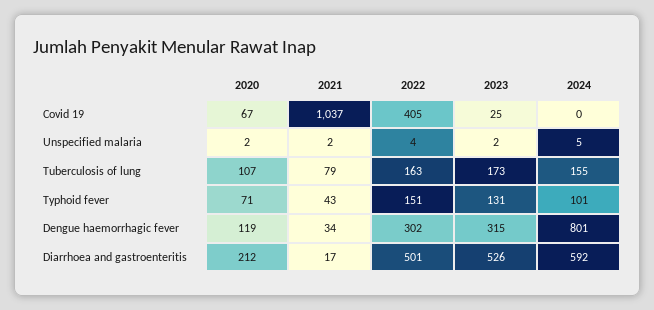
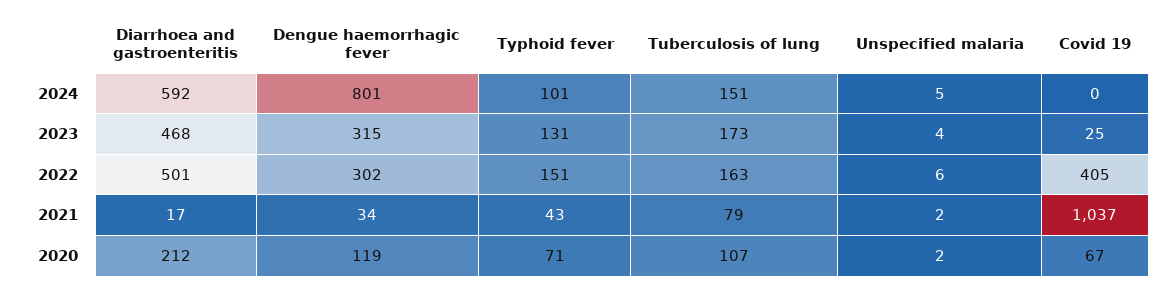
  {
    "2020": {
      "Covid 19": 67,
      "Unspecified malaria": 2,
      "Tuberculosis of lung": 107,
      "Typhoid fever": 71,
      "Dengue haemorrhagic fever": 119,
      "Diarrhoea and gastroenteritis": 212
    },
    "2021": {
      "Covid 19": 1037,
      "Unspecified malaria": 2,
      "Tuberculosis of lung": 79,
      "Typhoid fever": 43,
      "Dengue haemorrhagic fever": 34,
      "Diarrhoea and gastroenteritis": 17
    },
    "2022": {
      "Covid 19": 405,
-     "Unspecified malaria": 4,
+     "Unspecified malaria": 6,
      "Tuberculosis of lung": 163,
      "Typhoid fever": 151,
      "Dengue haemorrhagic fever": 302,
      "Diarrhoea and gastroenteritis": 501
    },
    "2023": {
      "Covid 19": 25,
-     "Unspecified malaria": 2,
+     "Unspecified malaria": 4,
      "Tuberculosis of lung": 173,
      "Typhoid fever": 131,
      "Dengue haemorrhagic fever": 315,
-     "Diarrhoea and gastroenteritis": 526
+     "Diarrhoea and gastroenteritis": 468
    },
    "2024": {
      "Covid 19": 0,
      "Unspecified malaria": 5,
-     "Tuberculosis of lung": 155,
+     "Tuberculosis of lung": 151,
      "Typhoid fever": 101,
      "Dengue haemorrhagic fever": 801,
      "Diarrhoea and gastroenteritis": 592
    }
  }

